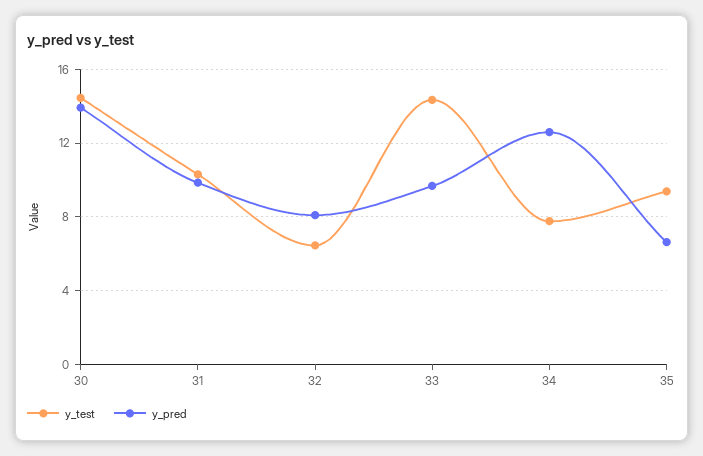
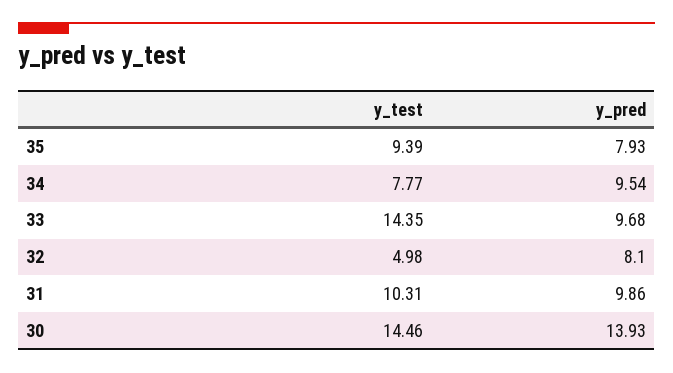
  {
    "y_test": {
      "30": 14.46,
      "31": 10.31,
-     "32": 6.5,
+     "32": 4.98,
      "33": 14.35,
      "34": 7.77,
      "35": 9.39
    },
    "y_pred": {
      "30": 13.93,
      "31": 9.86,
      "32": 8.1,
      "33": 9.68,
-     "34": 12.5,
+     "34": 9.54,
-     "35": 6.5
+     "35": 7.93
    }
  }

